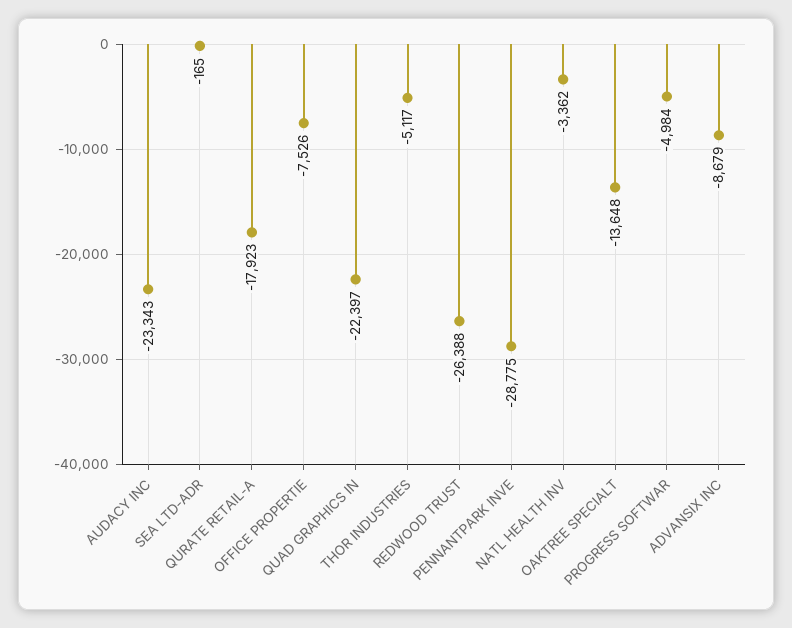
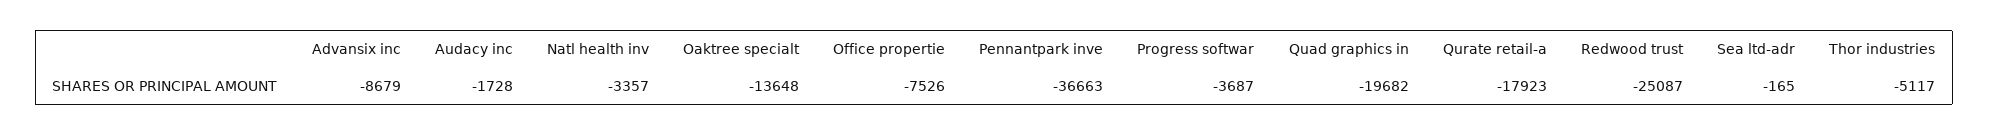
  {
-   "AUDACY INC": -23343,
+   "AUDACY INC": -1728,
    "SEA LTD-ADR": -165,
    "QURATE RETAIL-A": -17923,
    "OFFICE PROPERTIE": -7526,
-   "QUAD GRAPHICS IN": -22397,
+   "QUAD GRAPHICS IN": -19682,
    "THOR INDUSTRIES": -5117,
-   "REDWOOD TRUST": -26388,
+   "REDWOOD TRUST": -25087,
-   "PENNANTPARK INVE": -28775,
+   "PENNANTPARK INVE": -36663,
-   "NATL HEALTH INV": -3362,
+   "NATL HEALTH INV": -3357,
    "OAKTREE SPECIALT": -13648,
-   "PROGRESS SOFTWAR": -4984,
+   "PROGRESS SOFTWAR": -3687,
    "ADVANSIX INC": -8679
  }

